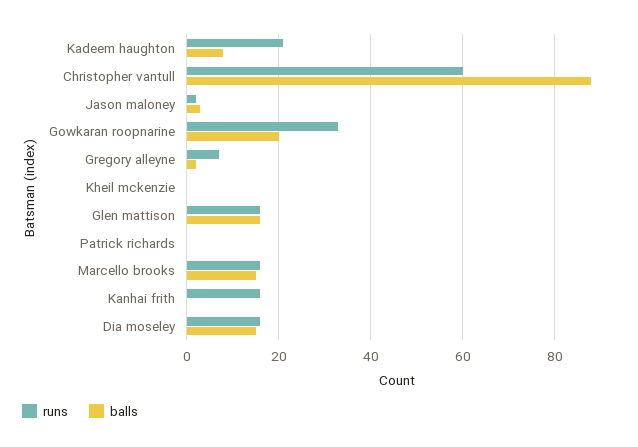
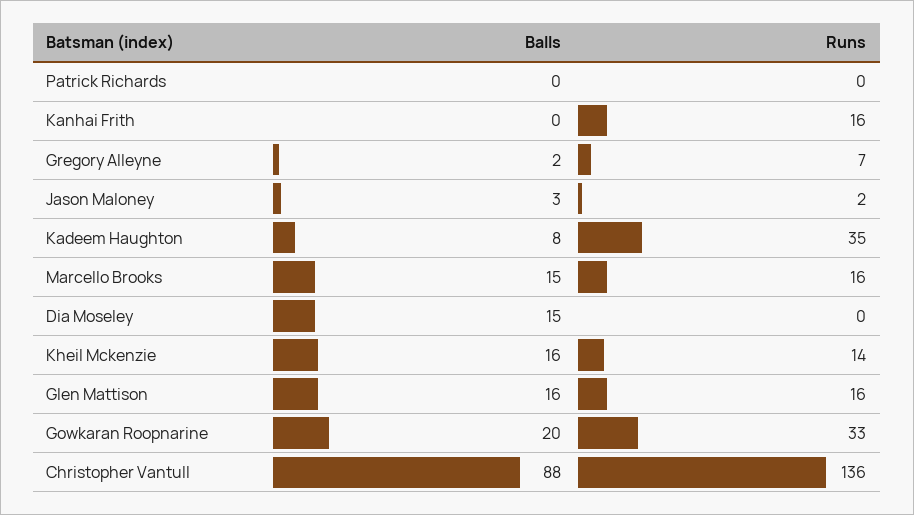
  {
    "runs": {
-     "Kadeem haughton": 20,
+     "Kadeem haughton": 35,
-     "Christopher vantull": 60,
+     "Christopher vantull": 136,
      "Jason maloney": 2,
      "Gowkaran roopnarine": 33,
      "Gregory alleyne": 7,
-     "Kheil mckenzie": 0,
+     "Kheil mckenzie": 14,
      "Glen mattison": 16,
      "Patrick richards": 0,
      "Marcello brooks": 16,
      "Kanhai frith": 16,
-     "Dia moseley": 15
+     "Dia moseley": 0
    },
    "balls": {
      "Kadeem haughton": 8,
      "Christopher vantull": 88,
      "Jason maloney": 3,
      "Gowkaran roopnarine": 20,
      "Gregory alleyne": 2,
-     "Kheil mckenzie": 0,
+     "Kheil mckenzie": 16,
      "Glen mattison": 16,
      "Patrick richards": 0,
      "Marcello brooks": 15,
      "Kanhai frith": 0,
      "Dia moseley": 15
    }
  }

